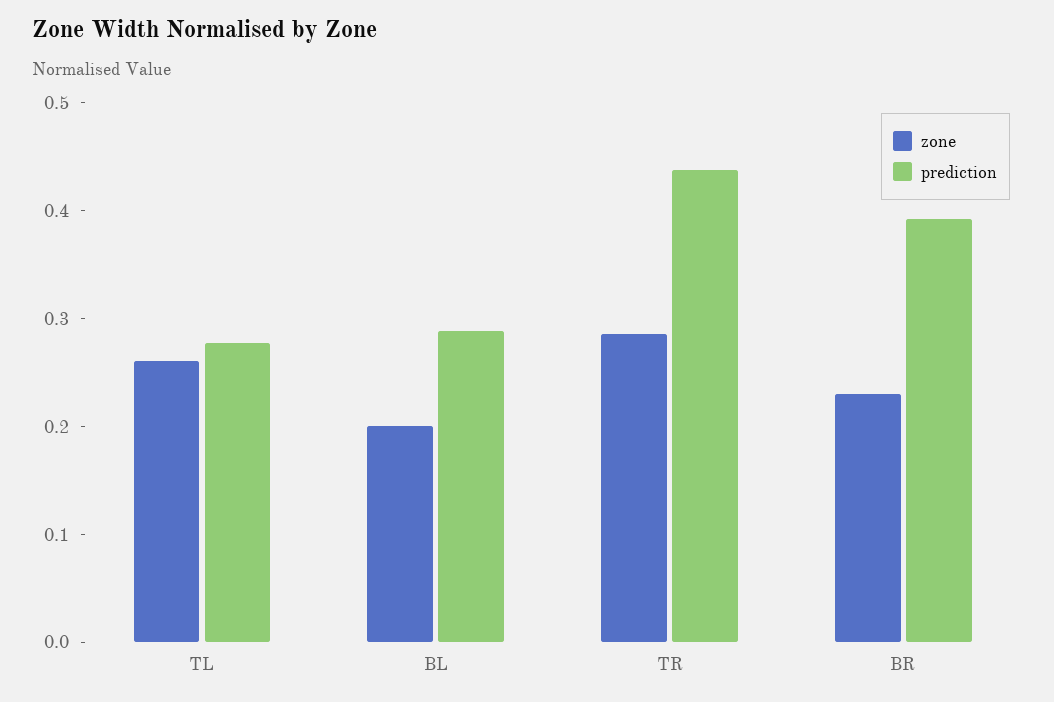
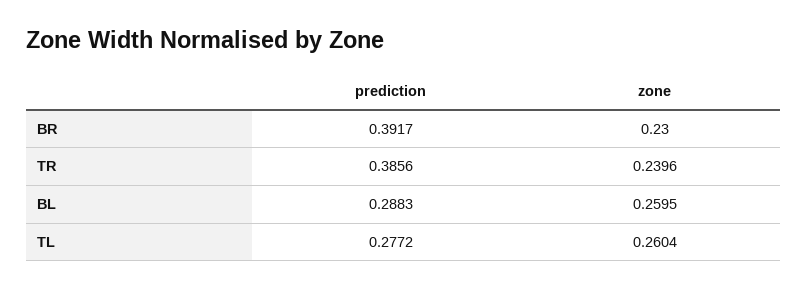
  {
    "zone": {
      "TL": 0.2604,
-     "BL": 0.2,
+     "BL": 0.2595,
-     "TR": 0.28,
+     "TR": 0.2396,
      "BR": 0.23
    },
    "prediction": {
      "TL": 0.2772,
      "BL": 0.2883,
-     "TR": 0.44,
+     "TR": 0.3856,
      "BR": 0.3917
    }
  }

